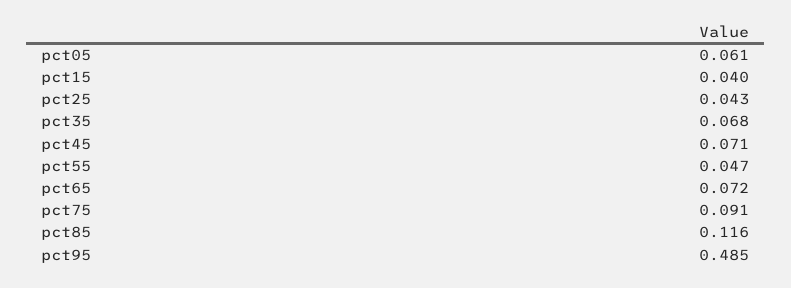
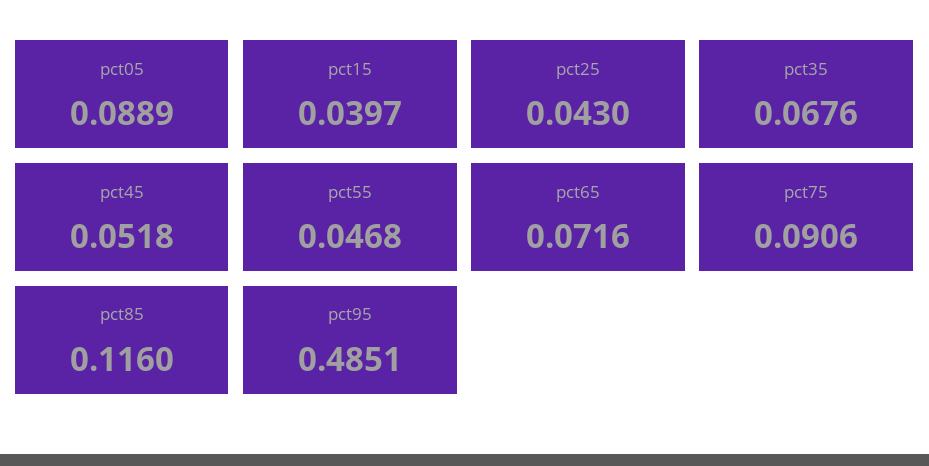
  {
-   "pct05": 0.061,
+   "pct05": 0.0889,
    "pct15": 0.0397,
    "pct25": 0.043,
    "pct35": 0.0676,
-   "pct45": 0.071,
+   "pct45": 0.0518,
    "pct55": 0.0468,
    "pct65": 0.0716,
    "pct75": 0.0906,
    "pct85": 0.116,
    "pct95": 0.4851
  }

